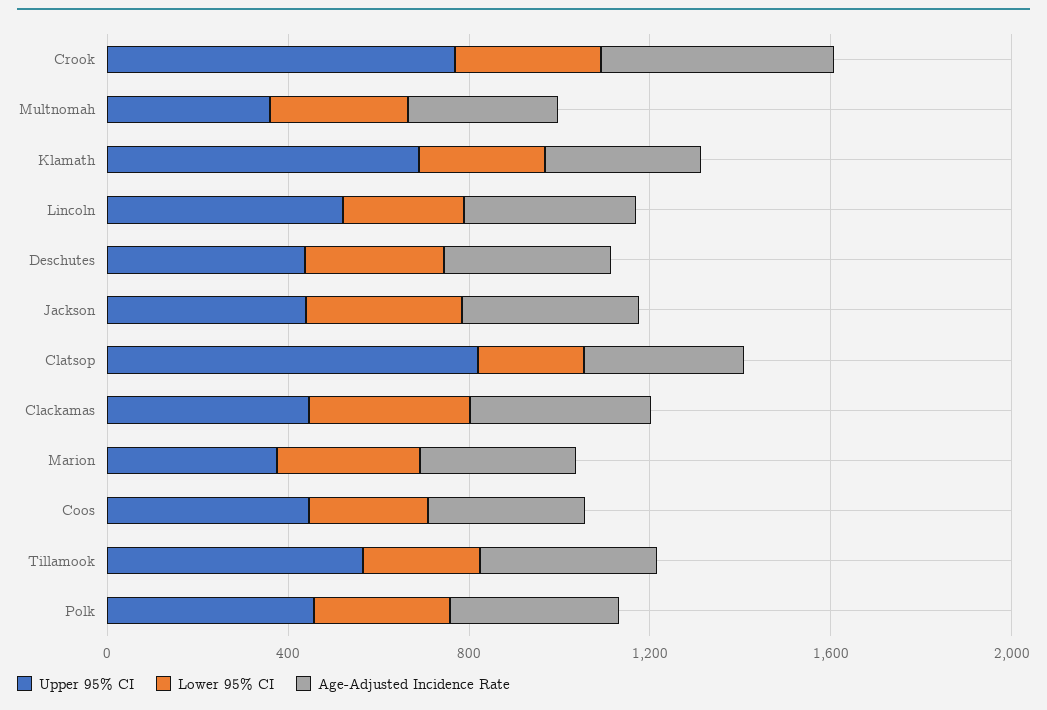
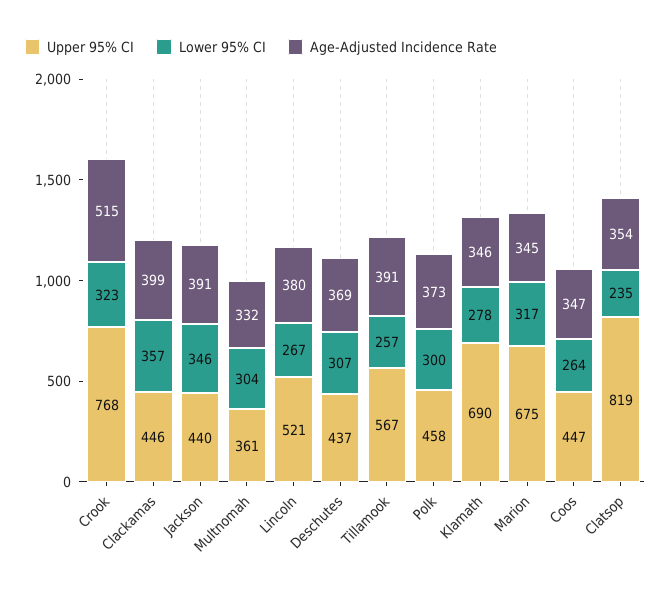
  {
    "Upper 95% CI": {
      "Crook": 768,
      "Multnomah": 361,
      "Klamath": 690,
      "Lincoln": 521,
      "Deschutes": 437,
      "Jackson": 440,
      "Clatsop": 819,
      "Clackamas": 446,
-     "Marion": 400,
+     "Marion": 675,
      "Coos": 447,
      "Tillamook": 567,
      "Polk": 458
    },
    "Lower 95% CI": {
      "Crook": 323,
      "Multnomah": 304,
      "Klamath": 278,
      "Lincoln": 267,
      "Deschutes": 307,
      "Jackson": 346,
      "Clatsop": 235,
      "Clackamas": 357,
      "Marion": 317,
      "Coos": 264,
      "Tillamook": 257,
      "Polk": 300
    },
    "Age-Adjusted Incidence Rate": {
      "Crook": 515,
      "Multnomah": 332,
      "Klamath": 346,
      "Lincoln": 380,
      "Deschutes": 369,
      "Jackson": 391,
      "Clatsop": 354,
      "Clackamas": 399,
      "Marion": 345,
      "Coos": 347,
      "Tillamook": 391,
      "Polk": 373
    }
  }

